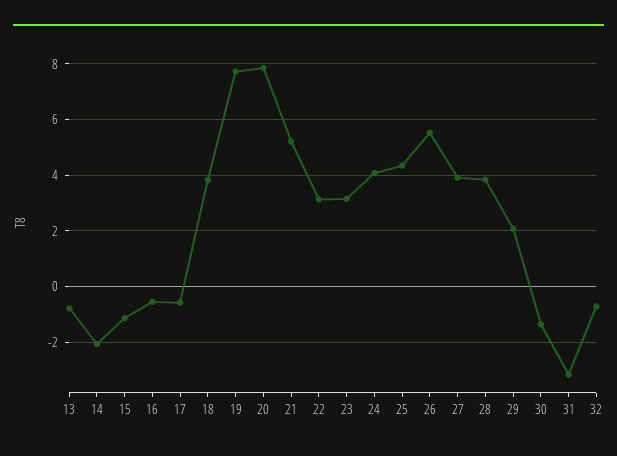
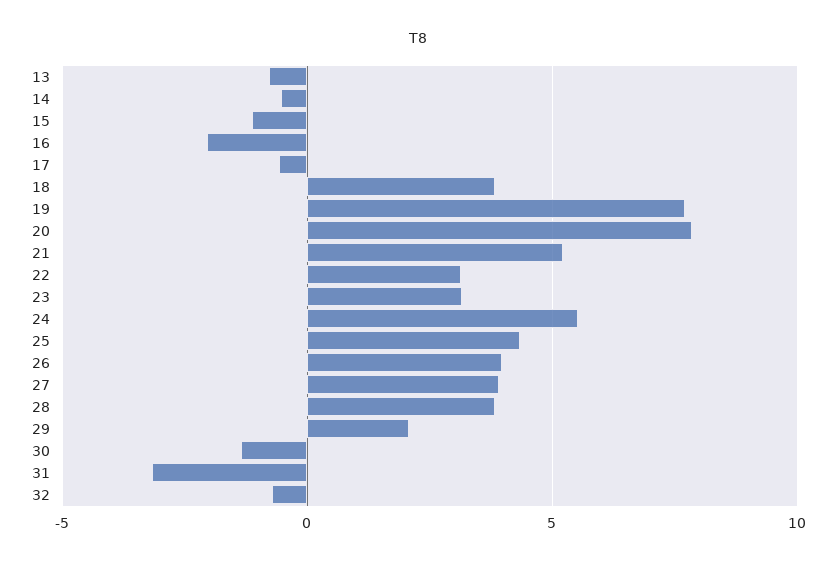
  {
    "13": -0.75,
-   "14": -2,
+   "14": -0.5,
    "15": -1.25,
-   "16": -0.5,
+   "16": -2,
    "17": -0.5,
    "18": 3.75,
    "19": 7.75,
    "20": 7.75,
    "21": 5.25,
    "22": 3.25,
    "23": 3.25,
-   "24": 4,
+   "24": 5.5,
    "25": 4.25,
-   "26": 5.5,
+   "26": 4,
    "27": 4,
    "28": 3.75,
    "29": 2,
    "30": -1.25,
    "31": -3.25,
    "32": -0.75
  }

